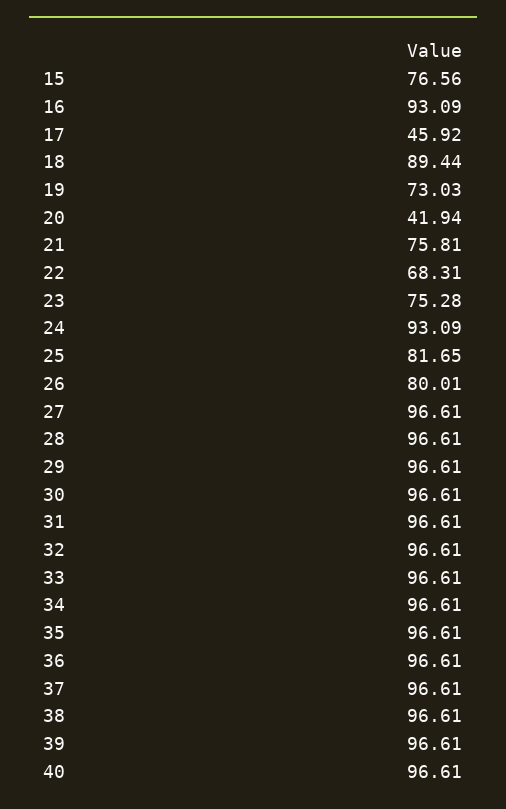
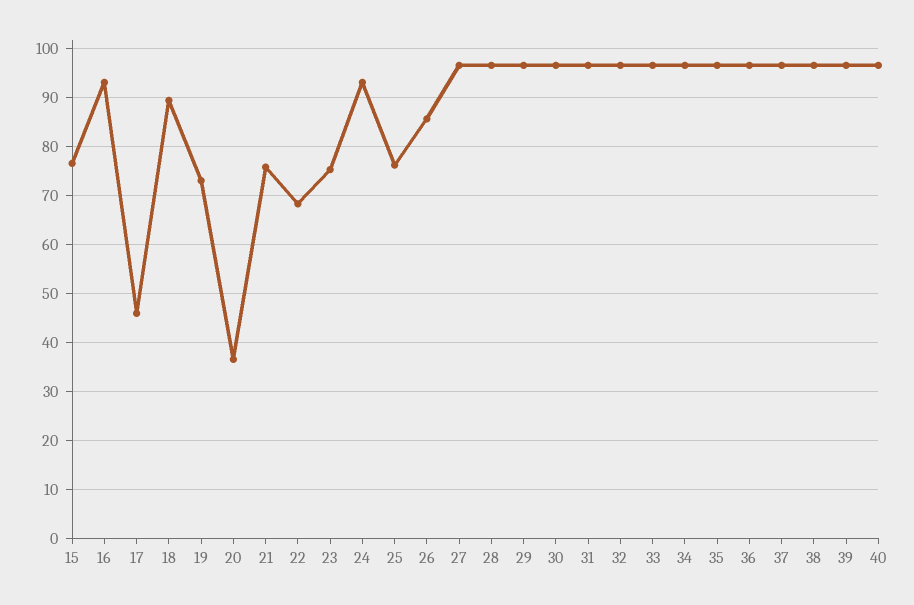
  {
    "15": 76.56,
    "16": 93.09,
    "17": 45.92,
    "18": 89.44,
    "19": 73.03,
-   "20": 41.94,
+   "20": 36,
    "21": 75.81,
    "22": 68.31,
    "23": 75.28,
    "24": 93.09,
-   "25": 81.65,
+   "25": 76,
-   "26": 80.01,
+   "26": 86,
    "27": 96.61,
    "28": 96.61,
    "29": 96.61,
    "30": 96.61,
    "31": 96.61,
    "32": 96.61,
    "33": 96.61,
    "34": 96.61,
    "35": 96.61,
    "36": 96.61,
    "37": 96.61,
    "38": 96.61,
    "39": 96.61,
    "40": 96.61
  }

